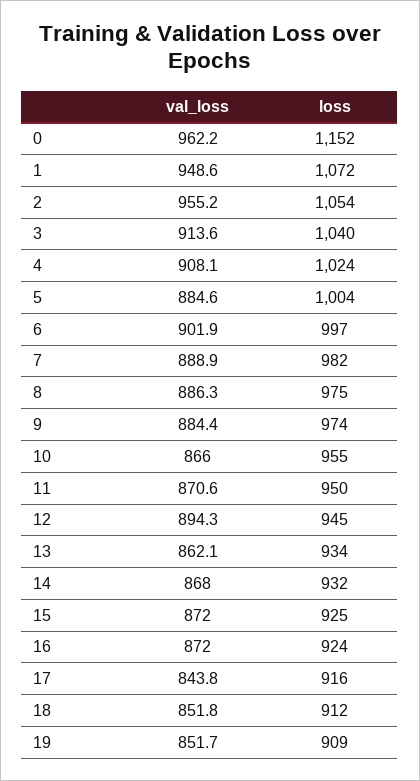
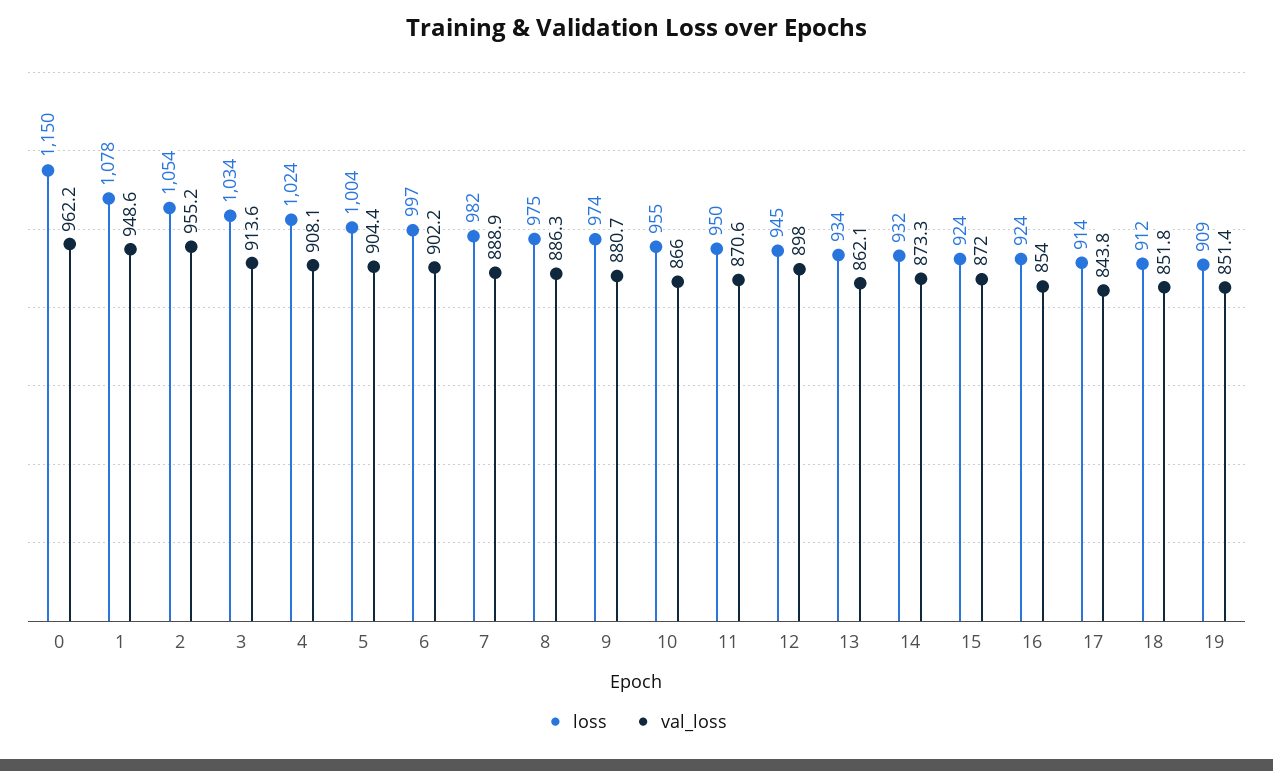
  {
    "val_loss": {
      "0": 962.2,
      "1": 948.6,
      "2": 955.2,
      "3": 913.6,
      "4": 908.1,
-     "5": 884.6,
+     "5": 904.4,
-     "6": 901.9,
+     "6": 902.2,
      "7": 888.9,
      "8": 886.3,
-     "9": 884.4,
+     "9": 880.7,
      "10": 866,
      "11": 870.6,
-     "12": 894.3,
+     "12": 898,
      "13": 862.1,
-     "14": 868,
+     "14": 873.3,
      "15": 872,
-     "16": 872,
+     "16": 854,
      "17": 843.8,
      "18": 851.8,
-     "19": 851.7
+     "19": 851.4
    },
    "loss": {
-     "0": 1152,
+     "0": 1150,
-     "1": 1072,
+     "1": 1078,
      "2": 1054,
-     "3": 1040,
+     "3": 1034,
      "4": 1024,
      "5": 1004,
      "6": 997,
      "7": 982,
      "8": 975,
      "9": 974,
      "10": 955,
      "11": 950,
      "12": 945,
      "13": 934,
      "14": 932,
-     "15": 925,
+     "15": 924,
      "16": 924,
-     "17": 916,
+     "17": 914,
      "18": 912,
      "19": 909
    }
  }

